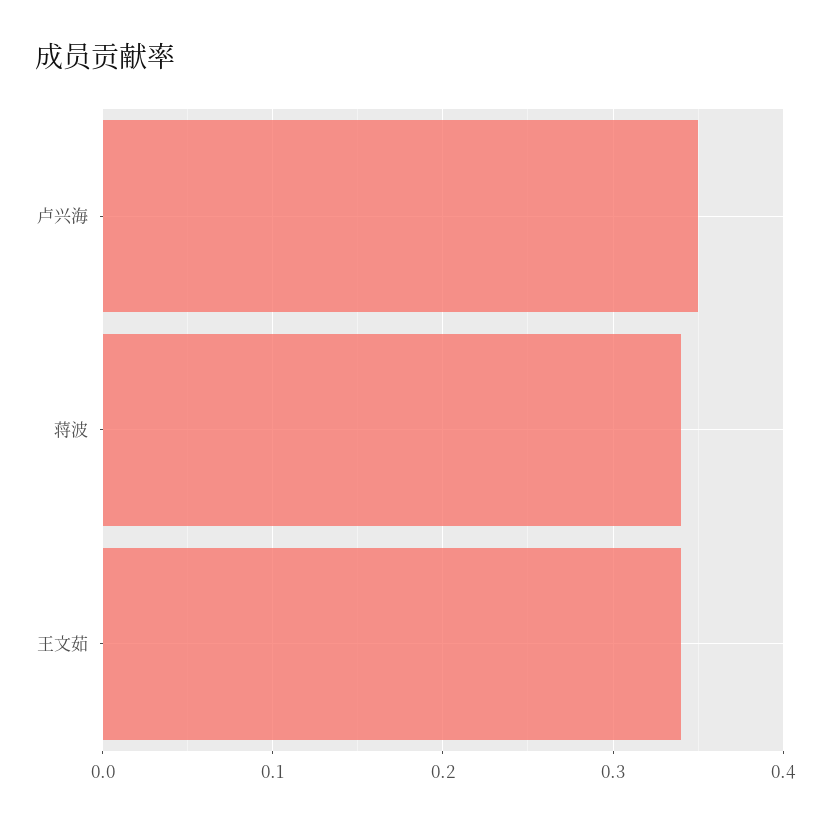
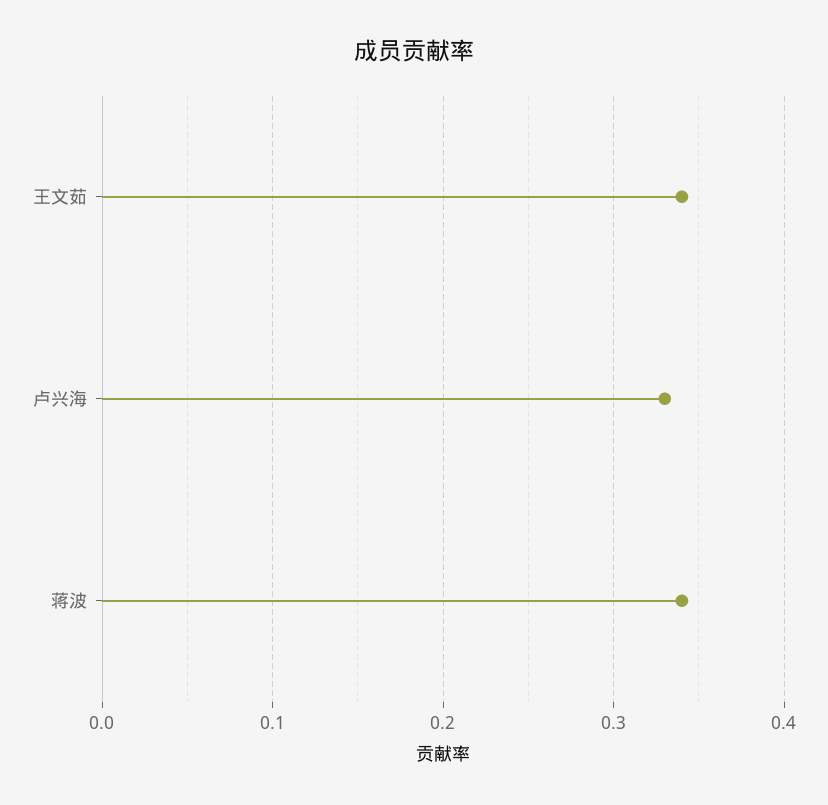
  {
-   "卢兴海": 0.35,
+   "卢兴海": 0.33,
    "蒋波": 0.34,
    "王文茹": 0.34
  }

